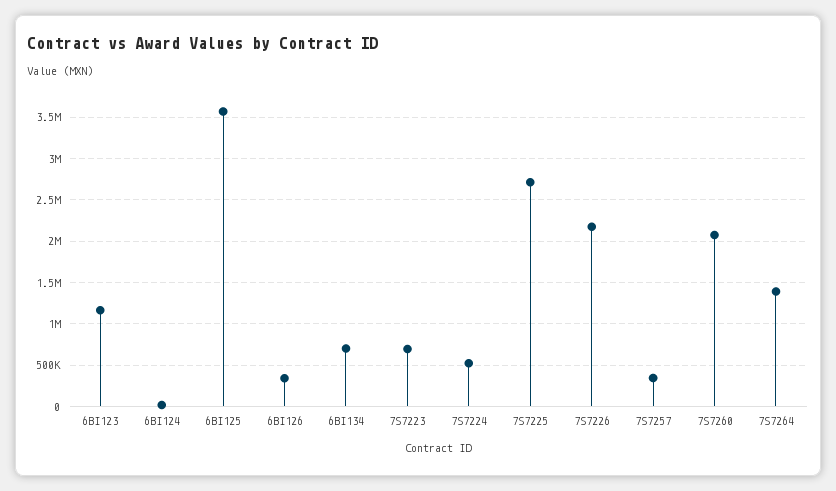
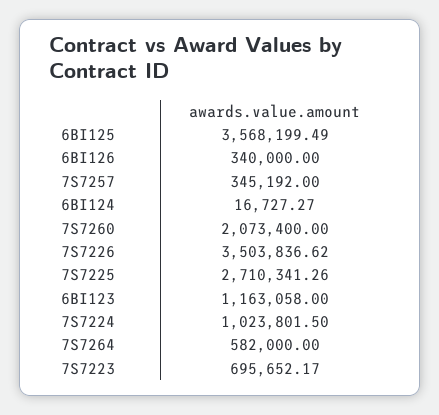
  {
    "6BI123": 1163058,
    "6BI124": 16727.27,
    "6BI125": 3568199.49,
    "6BI126": 340000,
-   "6BI134": 700000,
    "7S7223": 695652.17,
-   "7S7224": 500000,
+   "7S7224": 1023801.5,
    "7S7225": 2710341.26,
-   "7S7226": 2200000,
+   "7S7226": 3503836.62,
    "7S7257": 345192,
    "7S7260": 2073400,
-   "7S7264": 1400000
+   "7S7264": 582000
  }

